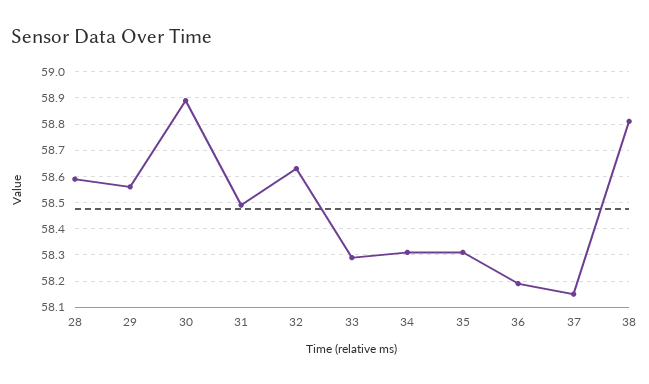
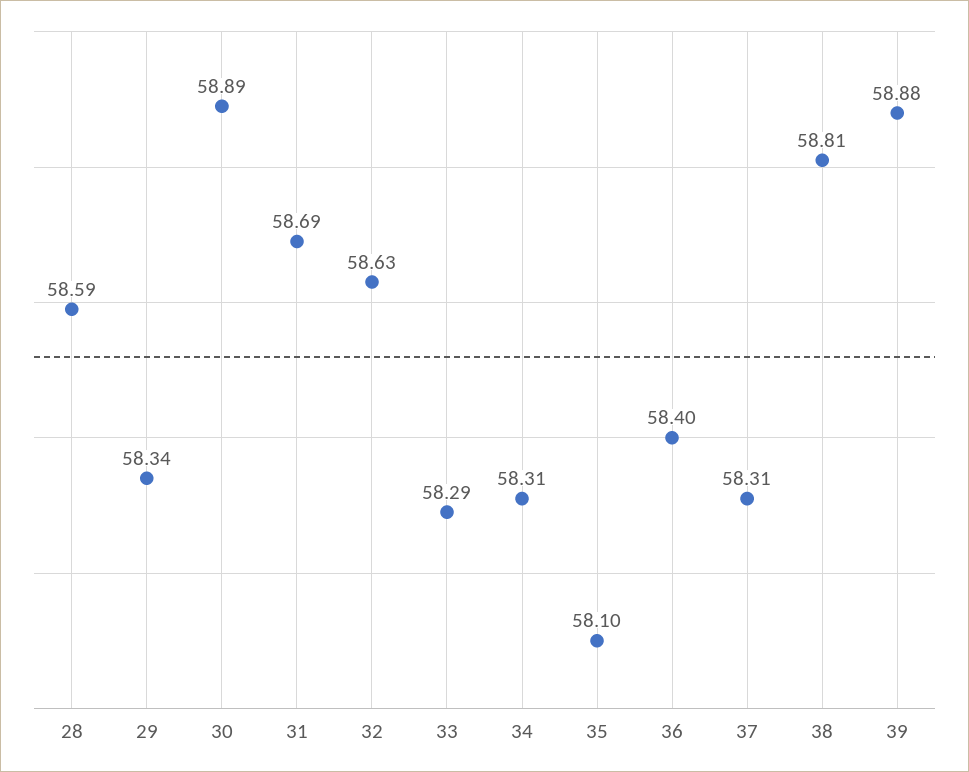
  {
    "28": 58.59,
-   "29": 58.55,
+   "29": 58.34,
    "30": 58.89,
-   "31": 58.5,
+   "31": 58.69,
    "32": 58.63,
    "33": 58.29,
    "34": 58.31,
-   "35": 58.3,
+   "35": 58.1,
-   "36": 58.2,
+   "36": 58.4,
-   "37": 58.15,
+   "37": 58.31,
-   "38": 58.81
+   "38": 58.81,
+   "39": 58.88
  }

